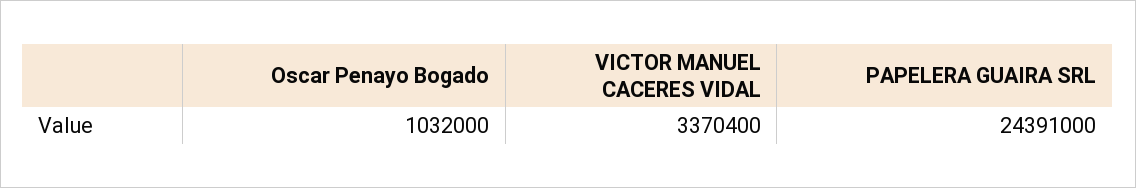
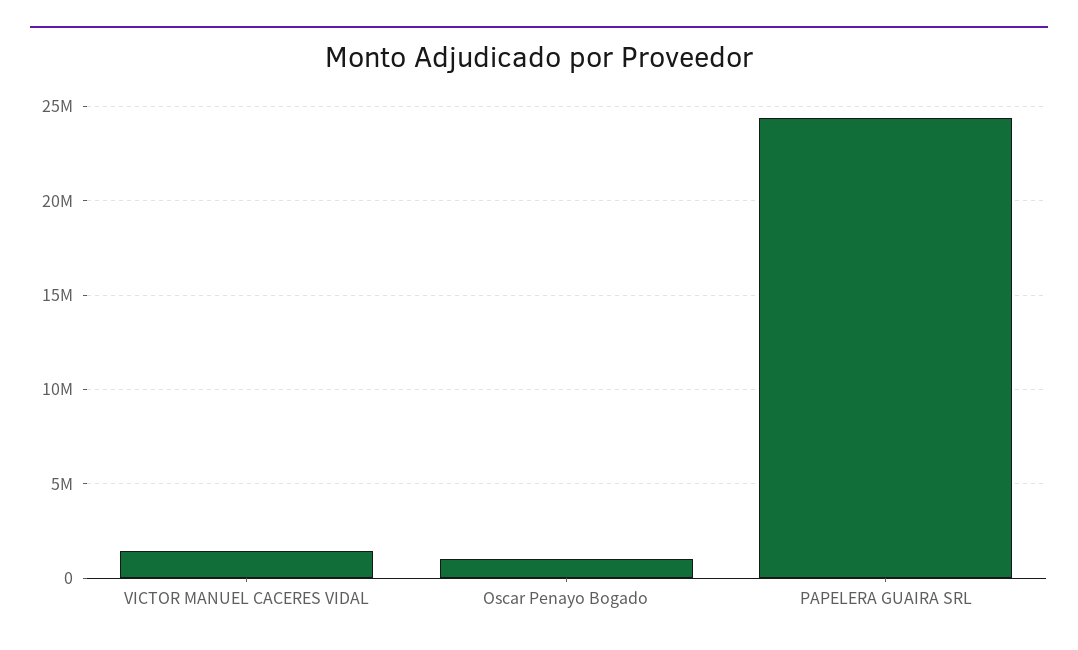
  {
    "Oscar Penayo Bogado": 1032000,
-   "VICTOR MANUEL CACERES VIDAL": 3370400,
+   "VICTOR MANUEL CACERES VIDAL": 1500000,
    "PAPELERA GUAIRA SRL": 24391000
  }

